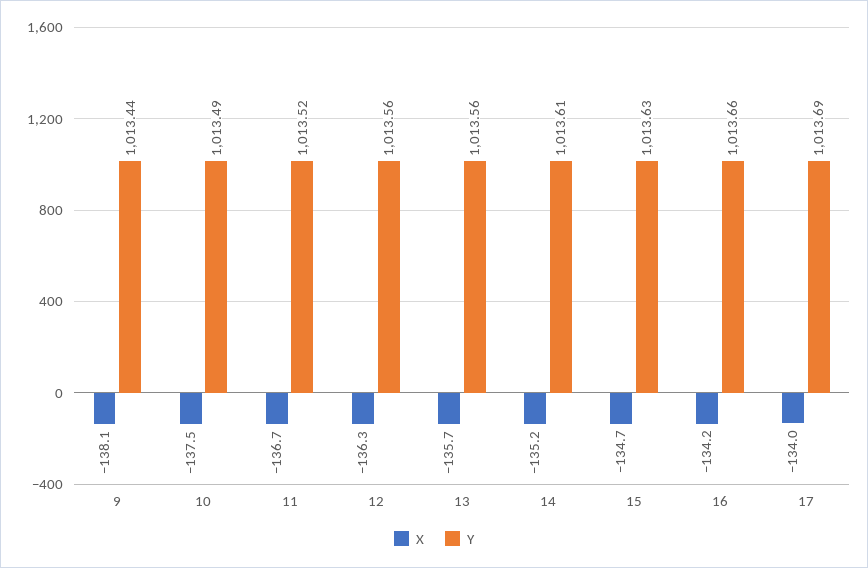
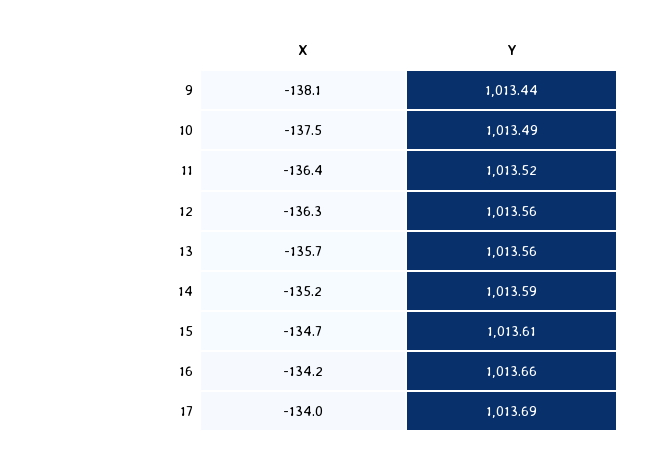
  {
    "X": {
      "9": -138.1,
      "10": -137.5,
-     "11": -136.7,
+     "11": -136.4,
      "12": -136.3,
      "13": -135.7,
      "14": -135.2,
      "15": -134.7,
      "16": -134.2,
      "17": -134
    },
    "Y": {
      "9": 1013.44,
      "10": 1013.49,
      "11": 1013.52,
      "12": 1013.56,
      "13": 1013.56,
-     "14": 1013.61,
+     "14": 1013.59,
-     "15": 1013.63,
+     "15": 1013.61,
      "16": 1013.66,
      "17": 1013.69
    }
  }

